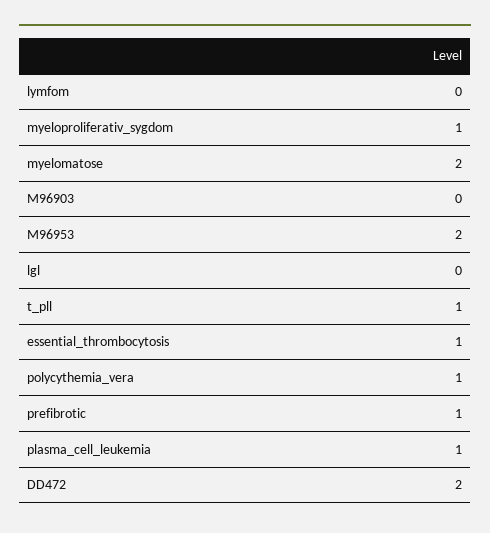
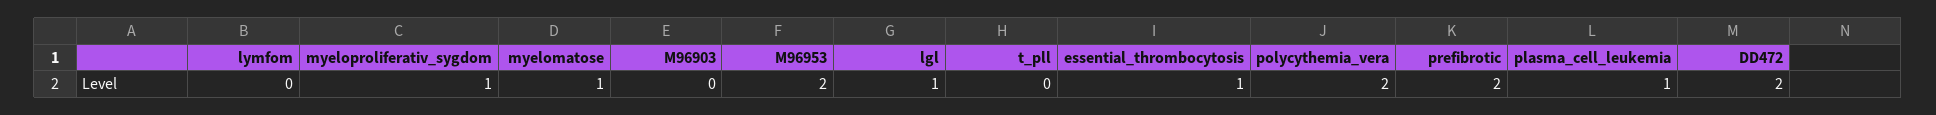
  {
    "lymfom": 0,
    "myeloproliferativ_sygdom": 1,
-   "myelomatose": 2,
+   "myelomatose": 1,
    "M96903": 0,
    "M96953": 2,
-   "lgl": 0,
+   "lgl": 1,
-   "t_pll": 1,
+   "t_pll": 0,
    "essential_thrombocytosis": 1,
-   "polycythemia_vera": 1,
+   "polycythemia_vera": 2,
-   "prefibrotic": 1,
+   "prefibrotic": 2,
    "plasma_cell_leukemia": 1,
    "DD472": 2
  }

